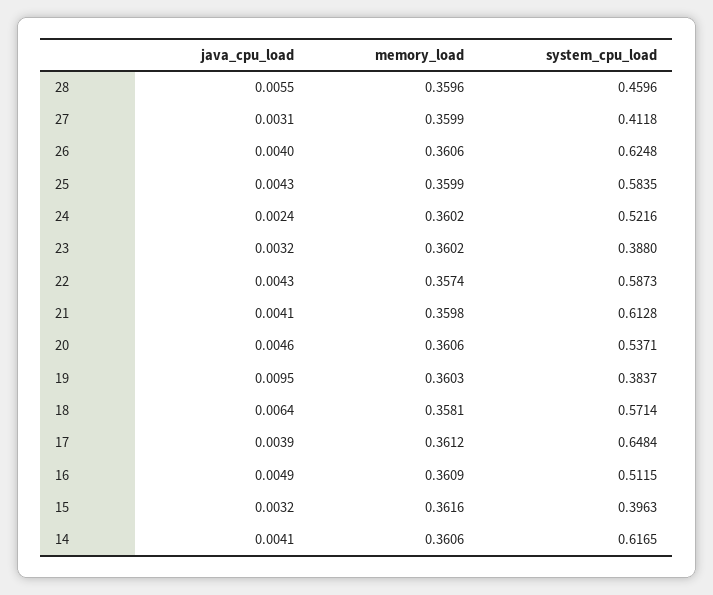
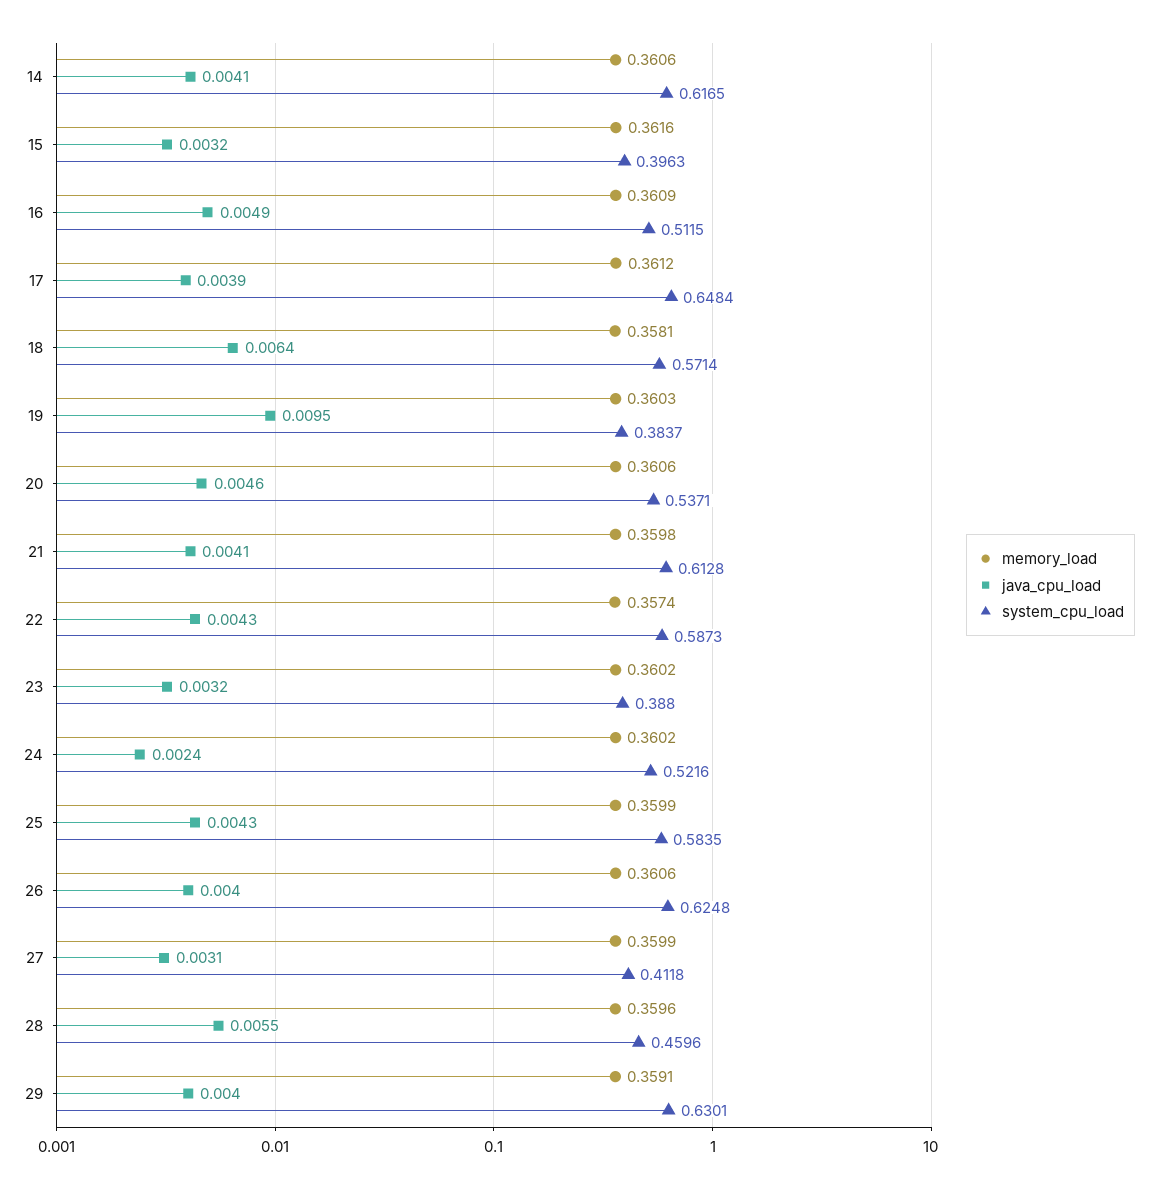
  {
    "java_cpu_load": {
      "28": 0.0055,
      "27": 0.0031,
      "26": 0.004,
      "25": 0.0043,
      "24": 0.0024,
      "23": 0.0032,
      "22": 0.0043,
      "21": 0.0041,
      "20": 0.0046,
      "19": 0.0095,
      "18": 0.0064,
      "17": 0.0039,
      "16": 0.0049,
      "15": 0.0032,
-     "14": 0.0041
+     "14": 0.0041,
+     "29": 0.004
    },
    "memory_load": {
      "28": 0.3596,
      "27": 0.3599,
      "26": 0.3606,
      "25": 0.3599,
      "24": 0.3602,
      "23": 0.3602,
      "22": 0.3574,
      "21": 0.3598,
      "20": 0.3606,
      "19": 0.3603,
      "18": 0.3581,
      "17": 0.3612,
      "16": 0.3609,
      "15": 0.3616,
-     "14": 0.3606
+     "14": 0.3606,
+     "29": 0.3591
    },
    "system_cpu_load": {
      "28": 0.4596,
      "27": 0.4118,
      "26": 0.6248,
      "25": 0.5835,
      "24": 0.5216,
      "23": 0.388,
      "22": 0.5873,
      "21": 0.6128,
      "20": 0.5371,
      "19": 0.3837,
      "18": 0.5714,
      "17": 0.6484,
      "16": 0.5115,
      "15": 0.3963,
-     "14": 0.6165
+     "14": 0.6165,
+     "29": 0.6301
    }
  }

